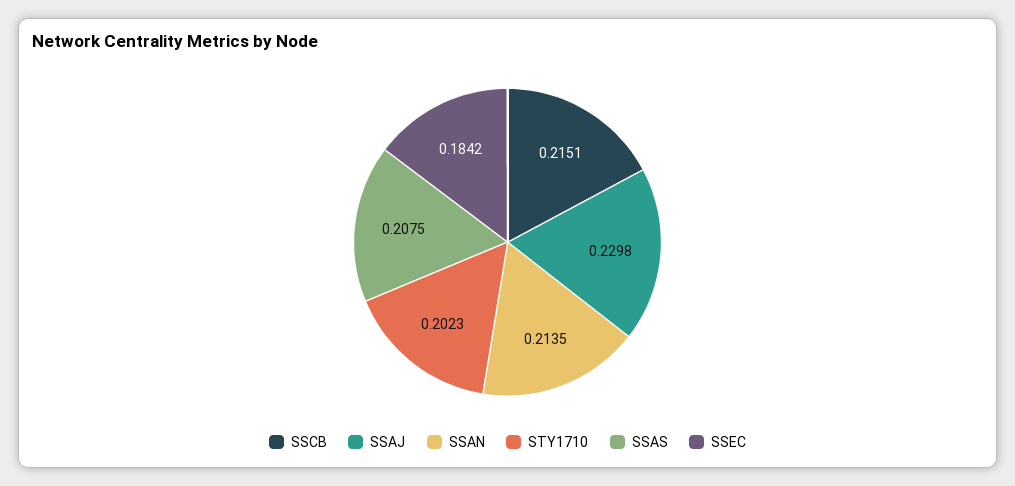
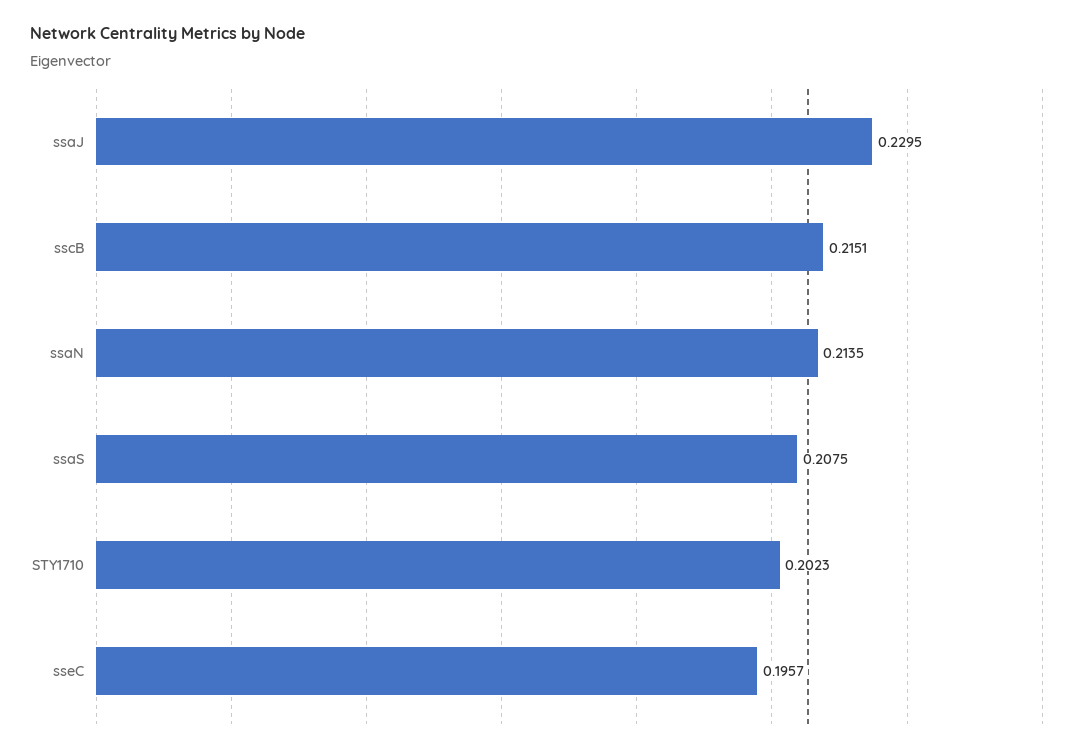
  {
    "SSCB": 0.2151,
-   "SSAJ": 0.2298,
+   "SSAJ": 0.2295,
    "SSAN": 0.2135,
    "STY1710": 0.2023,
    "SSAS": 0.2075,
-   "SSEC": 0.1842
+   "SSEC": 0.1957
  }

